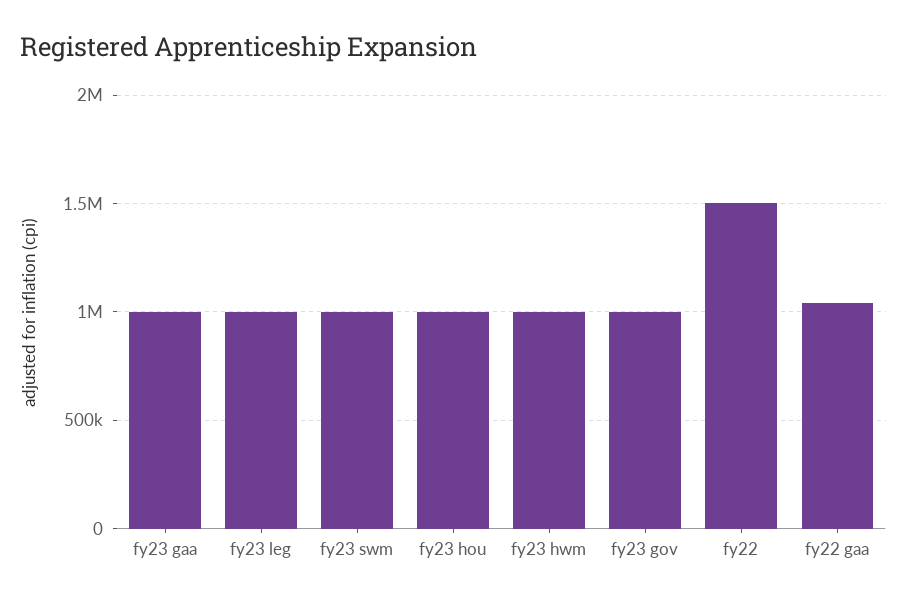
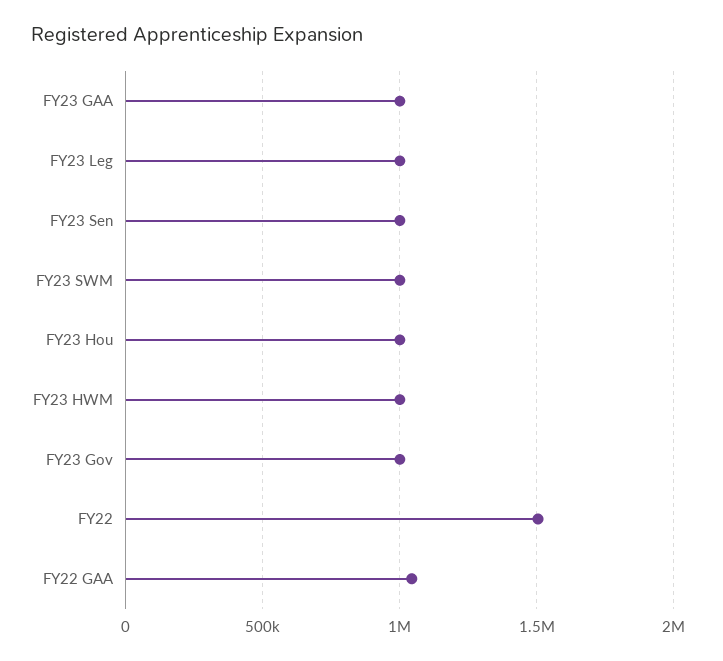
  {
    "fy23 gaa": 1000000,
    "fy23 leg": 1000000,
    "fy23 swm": 1000000,
    "fy23 hou": 1000000,
    "fy23 hwm": 1000000,
    "fy23 gov": 1000000,
    "fy22": 1500000,
-   "fy22 gaa": 1050000
+   "fy22 gaa": 1050000,
+   "FY23 Sen": 1000000
  }

